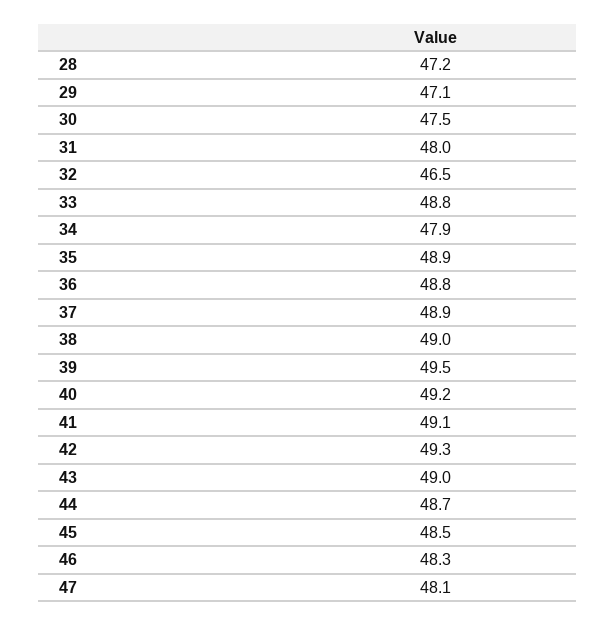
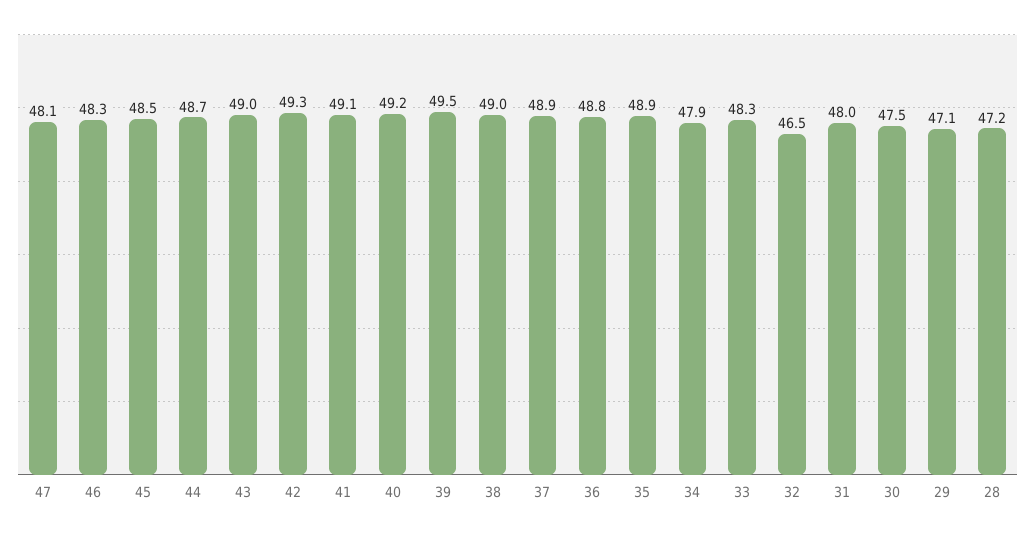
  {
    "28": 47.2,
    "29": 47.1,
    "30": 47.5,
    "31": 48,
    "32": 46.5,
-   "33": 48.8,
+   "33": 48.3,
    "34": 47.9,
    "35": 48.9,
    "36": 48.8,
    "37": 48.9,
    "38": 49,
    "39": 49.5,
    "40": 49.2,
    "41": 49.1,
    "42": 49.3,
    "43": 49,
    "44": 48.7,
    "45": 48.5,
    "46": 48.3,
    "47": 48.1
  }

